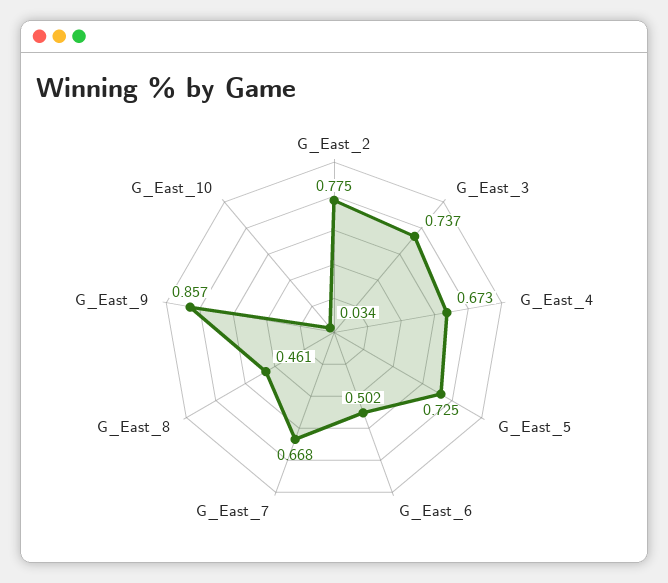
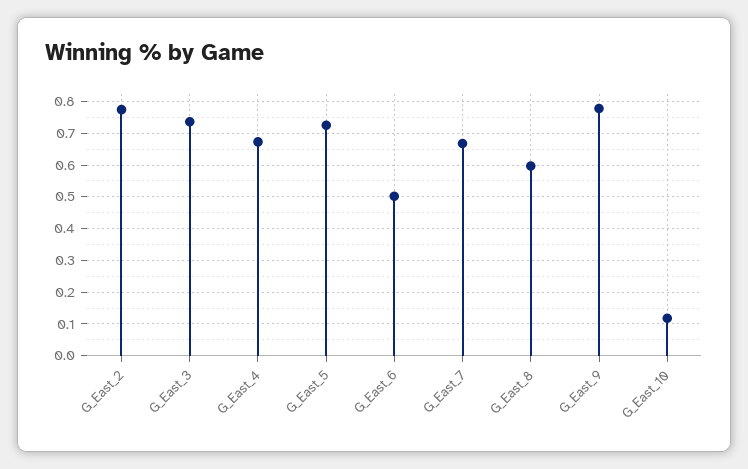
  {
    "G_East_2": 0.775,
    "G_East_3": 0.737,
    "G_East_4": 0.673,
    "G_East_5": 0.725,
    "G_East_6": 0.502,
    "G_East_7": 0.668,
-   "G_East_8": 0.461,
+   "G_East_8": 0.6,
-   "G_East_9": 0.857,
+   "G_East_9": 0.78,
-   "G_East_10": 0.034
+   "G_East_10": 0.12
  }

